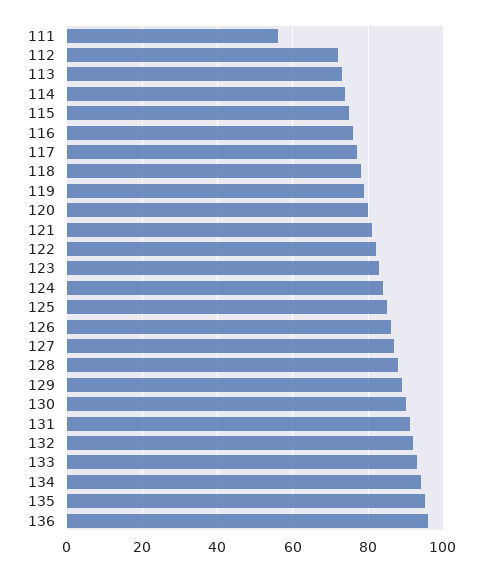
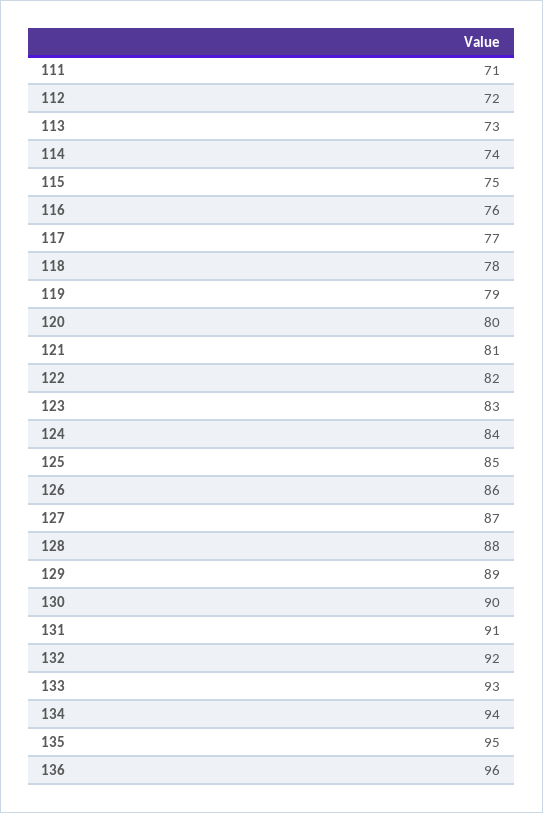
  {
-   "111": 55,
+   "111": 71,
    "112": 72,
    "113": 73,
    "114": 74,
    "115": 75,
    "116": 76,
    "117": 77,
    "118": 78,
    "119": 79,
    "120": 80,
    "121": 81,
    "122": 82,
    "123": 83,
    "124": 84,
    "125": 85,
    "126": 86,
    "127": 87,
    "128": 88,
    "129": 89,
    "130": 90,
    "131": 91,
    "132": 92,
    "133": 93,
    "134": 94,
    "135": 95,
    "136": 96
  }

